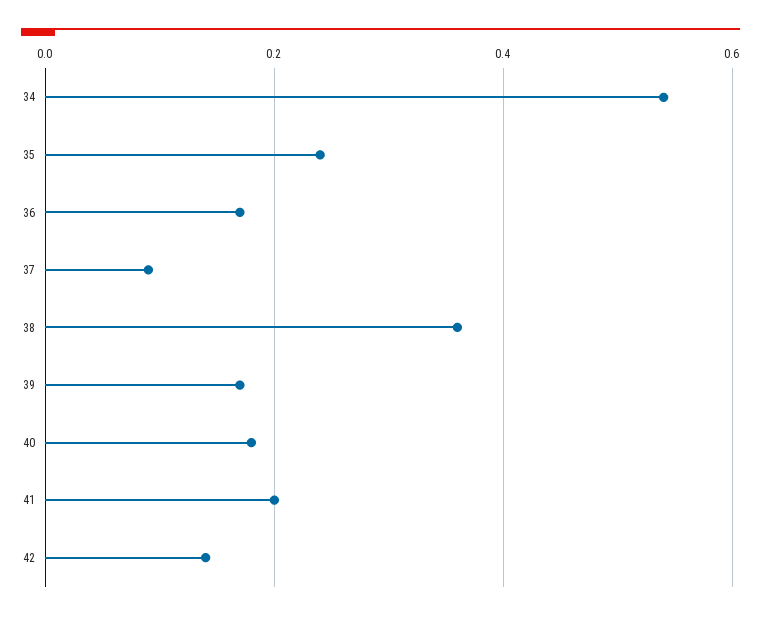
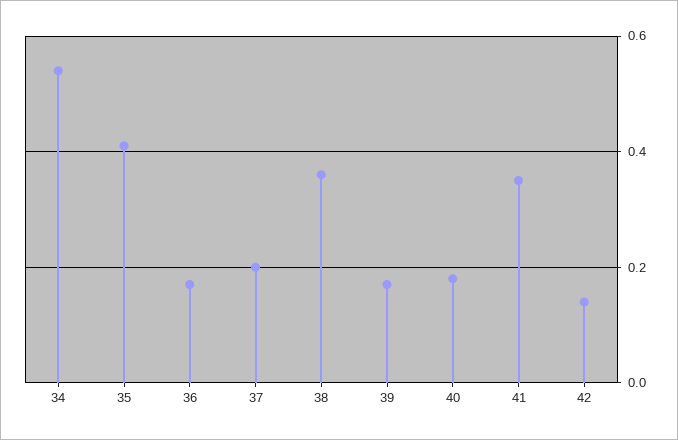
  {
    "34": 0.55,
-   "35": 0.25,
+   "35": 0.4,
    "36": 0.15,
-   "37": 0.1,
+   "37": 0.2,
    "38": 0.35,
    "39": 0.15,
    "40": 0.2,
-   "41": 0.2,
+   "41": 0.35,
    "42": 0.15
  }

